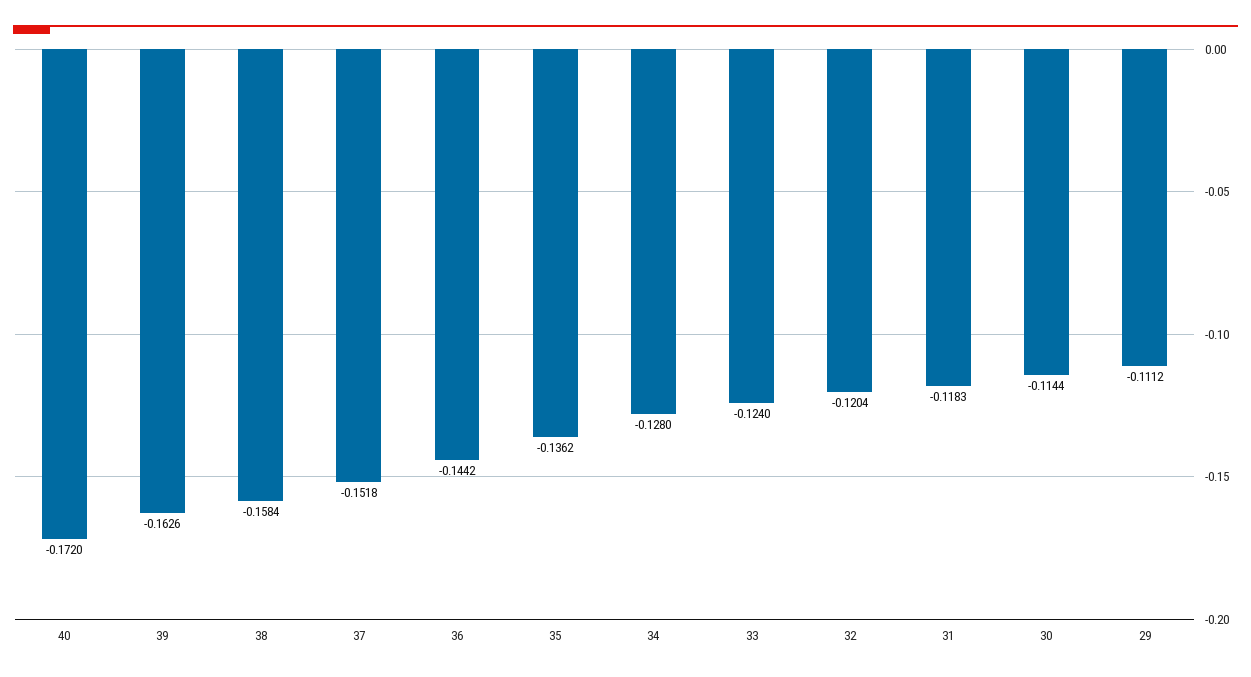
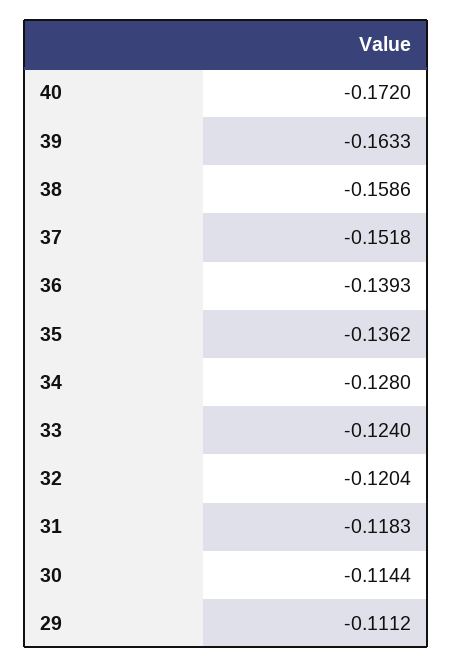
  {
    "40": -0.172,
-   "39": -0.1626,
+   "39": -0.1633,
-   "38": -0.1584,
+   "38": -0.1586,
    "37": -0.1518,
-   "36": -0.1442,
+   "36": -0.1393,
    "35": -0.1362,
    "34": -0.128,
    "33": -0.124,
    "32": -0.1204,
    "31": -0.1183,
    "30": -0.1144,
    "29": -0.1112
  }

